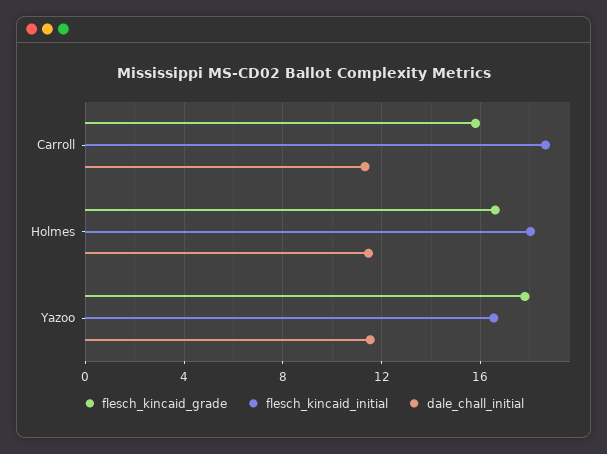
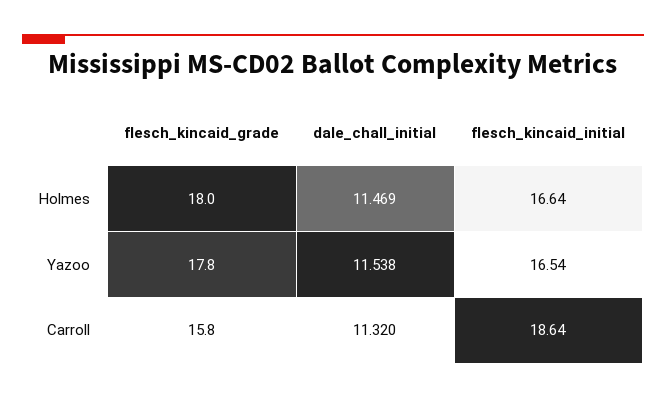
  {
    "flesch_kincaid_grade": {
      "Carroll": 15.8,
-     "Holmes": 16.5,
+     "Holmes": 18,
      "Yazoo": 17.8
    },
    "flesch_kincaid_initial": {
      "Carroll": 18.64,
-     "Holmes": 18,
+     "Holmes": 16.64,
      "Yazoo": 16.54
    },
    "dale_chall_initial": {
      "Carroll": 11.32,
      "Holmes": 11.469,
      "Yazoo": 11.538
    }
  }

